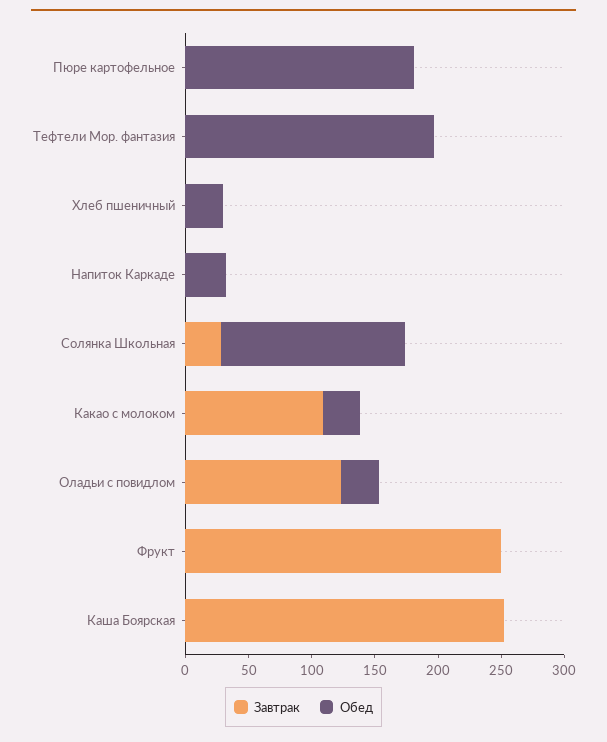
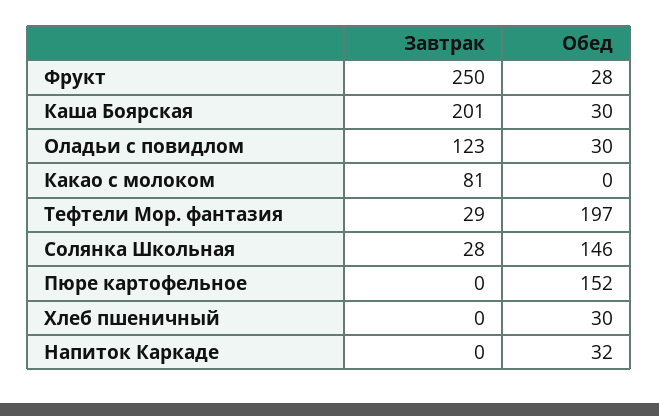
  {
    "Завтрак": {
      "Пюре картофельное": 0,
-     "Тефтели Мор. фантазия": 0,
+     "Тефтели Мор. фантазия": 29,
      "Хлеб пшеничный": 0,
      "Напиток Каркаде": 0,
      "Солянка Школьная": 28,
-     "Какао с молоком": 110,
+     "Какао с молоком": 81,
      "Оладьи с повидлом": 123,
      "Фрукт": 250,
-     "Каша Боярская": 250
+     "Каша Боярская": 201
    },
    "Обед": {
-     "Пюре картофельное": 180,
+     "Пюре картофельное": 152,
      "Тефтели Мор. фантазия": 197,
      "Хлеб пшеничный": 30,
      "Напиток Каркаде": 32,
      "Солянка Школьная": 146,
-     "Какао с молоком": 30,
+     "Какао с молоком": 0,
      "Оладьи с повидлом": 30,
-     "Фрукт": 0,
+     "Фрукт": 28,
-     "Каша Боярская": 0
+     "Каша Боярская": 30
    }
  }

